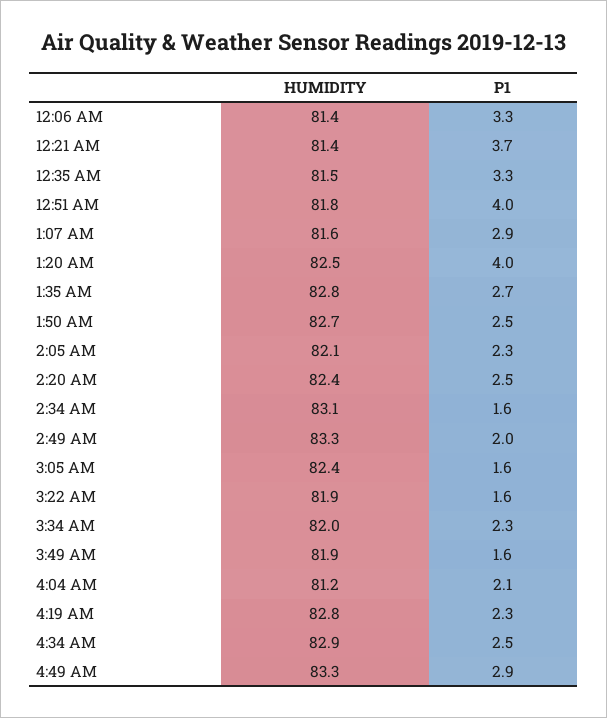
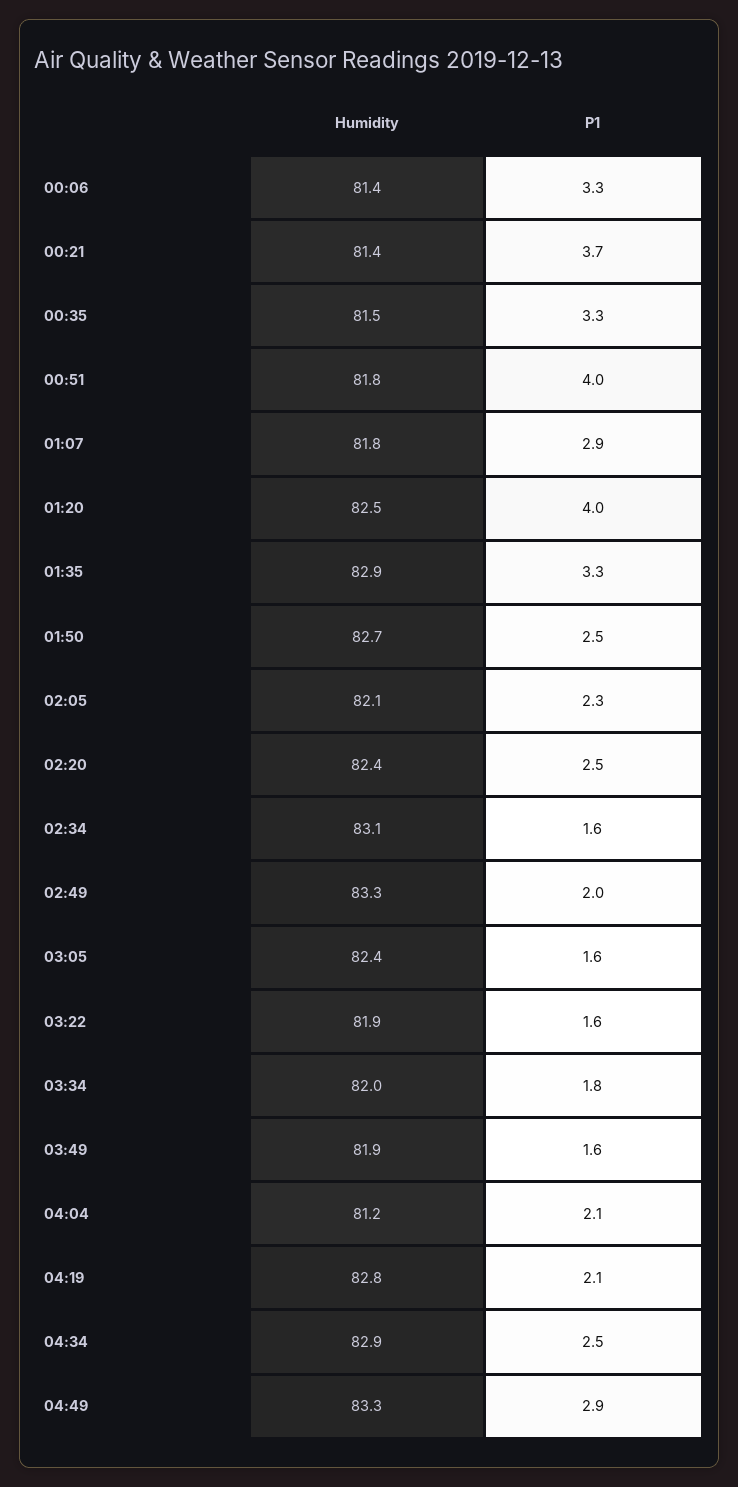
  {
    "HUMIDITY": {
      "12:06 AM": 81.4,
      "12:21 AM": 81.4,
      "12:35 AM": 81.5,
      "12:51 AM": 81.8,
-     "1:07 AM": 81.6,
+     "1:07 AM": 81.8,
      "1:20 AM": 82.5,
-     "1:35 AM": 82.8,
+     "1:35 AM": 82.9,
      "1:50 AM": 82.7,
      "2:05 AM": 82.1,
      "2:20 AM": 82.4,
      "2:34 AM": 83.1,
      "2:49 AM": 83.3,
      "3:05 AM": 82.4,
      "3:22 AM": 81.9,
      "3:34 AM": 82,
      "3:49 AM": 81.9,
      "4:04 AM": 81.2,
      "4:19 AM": 82.8,
      "4:34 AM": 82.9,
      "4:49 AM": 83.3
    },
    "P1": {
      "12:06 AM": 3.3,
      "12:21 AM": 3.7,
      "12:35 AM": 3.3,
      "12:51 AM": 4,
      "1:07 AM": 2.9,
      "1:20 AM": 4,
-     "1:35 AM": 2.7,
+     "1:35 AM": 3.3,
      "1:50 AM": 2.5,
      "2:05 AM": 2.3,
      "2:20 AM": 2.5,
      "2:34 AM": 1.6,
      "2:49 AM": 2,
      "3:05 AM": 1.6,
      "3:22 AM": 1.6,
-     "3:34 AM": 2.3,
+     "3:34 AM": 1.8,
      "3:49 AM": 1.6,
      "4:04 AM": 2.1,
-     "4:19 AM": 2.3,
+     "4:19 AM": 2.1,
      "4:34 AM": 2.5,
      "4:49 AM": 2.9
    }
  }

